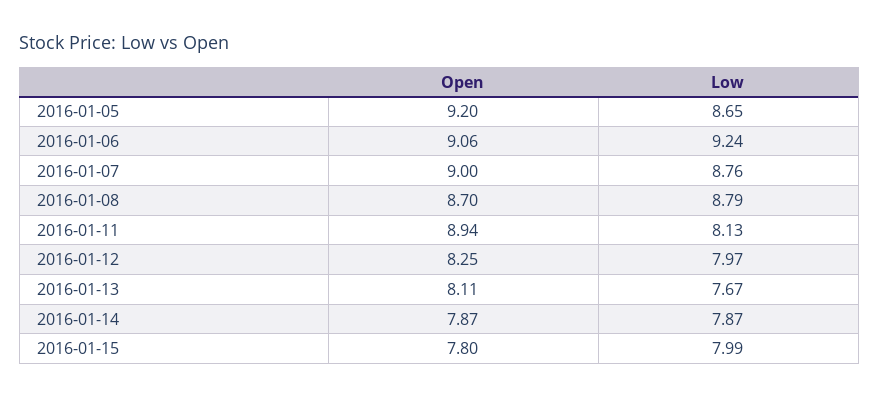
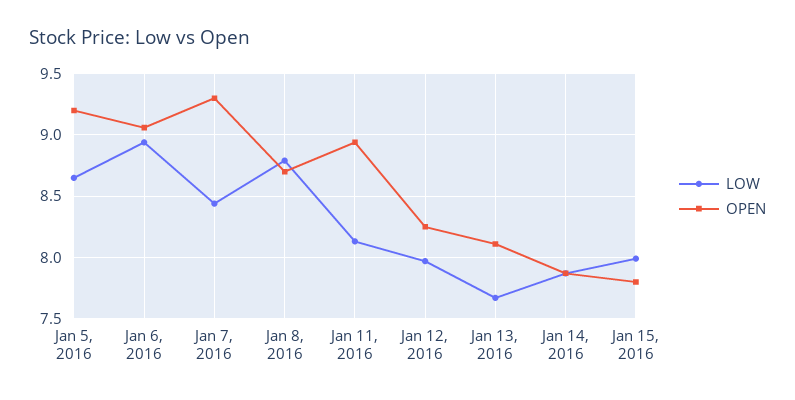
  {
    "Open": {
      "2016-01-05": 9.2,
      "2016-01-06": 9.06,
-     "2016-01-07": 9,
+     "2016-01-07": 9.3,
      "2016-01-08": 8.7,
      "2016-01-11": 8.94,
      "2016-01-12": 8.25,
      "2016-01-13": 8.11,
      "2016-01-14": 7.87,
      "2016-01-15": 7.8
    },
    "Low": {
      "2016-01-05": 8.65,
-     "2016-01-06": 9.24,
+     "2016-01-06": 8.95,
-     "2016-01-07": 8.76,
+     "2016-01-07": 8.45,
      "2016-01-08": 8.79,
      "2016-01-11": 8.13,
      "2016-01-12": 7.97,
      "2016-01-13": 7.67,
      "2016-01-14": 7.87,
      "2016-01-15": 7.99
    }
  }

